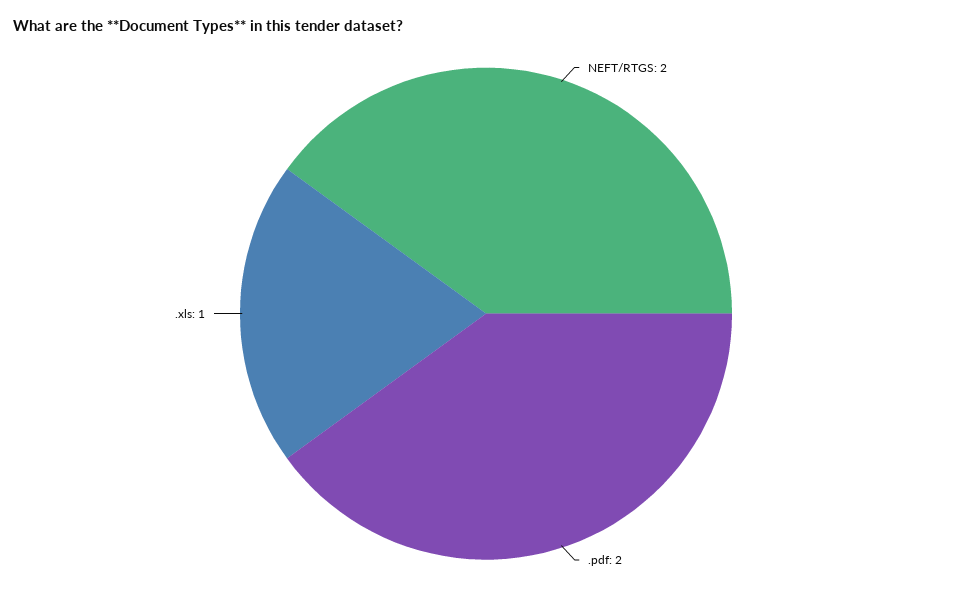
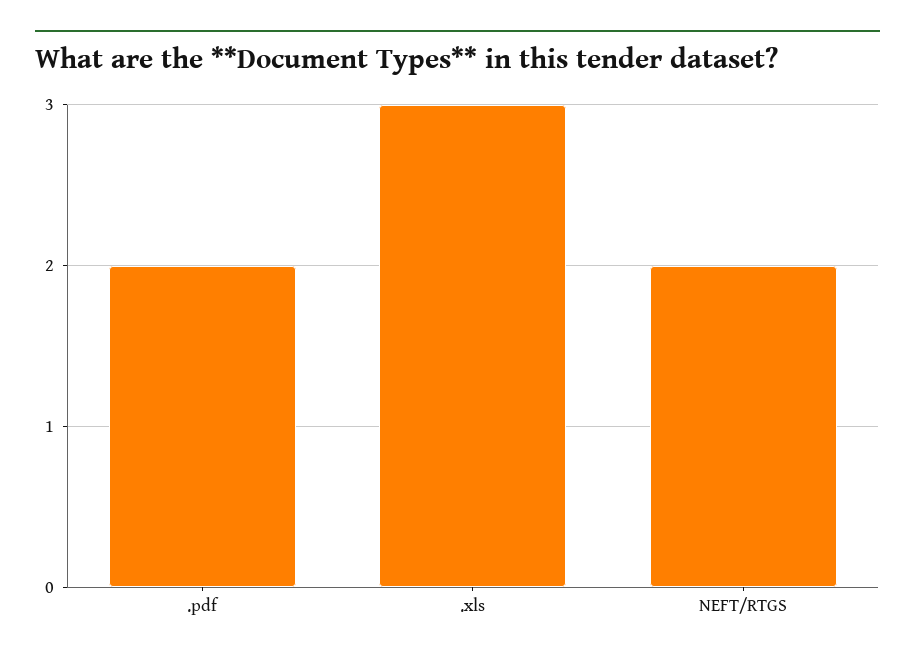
  {
    "NEFT/RTGS": 2,
    ".pdf": 2,
-   ".xls": 1
+   ".xls": 3
  }

